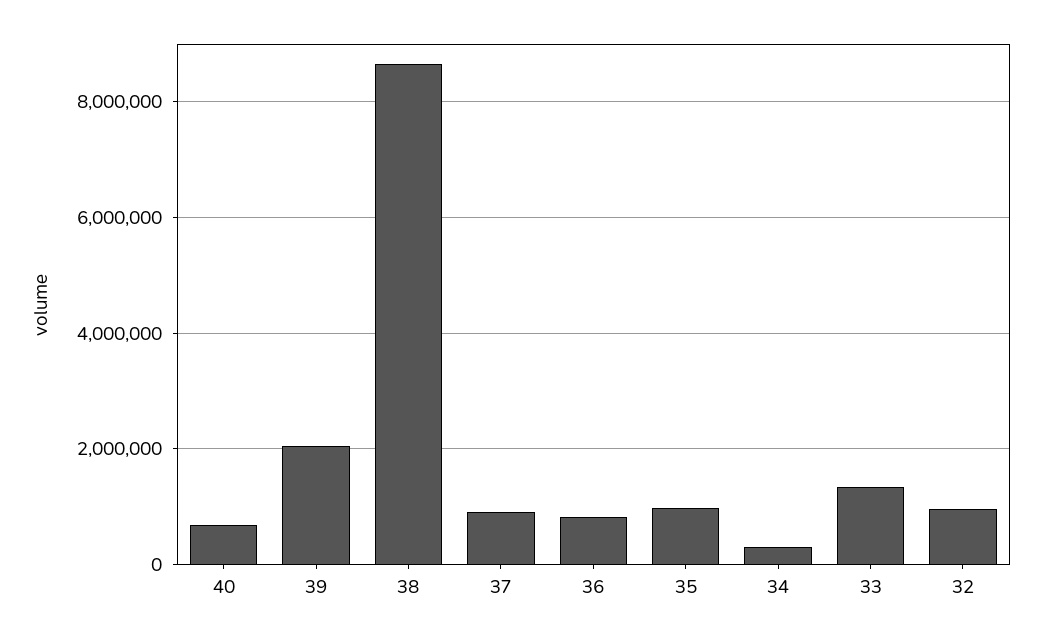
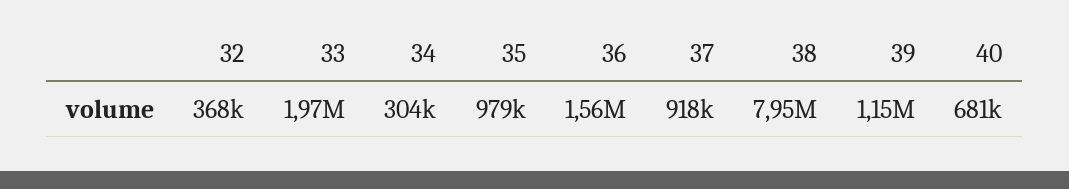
  {
    "40": 681000,
-   "39": 2000000,
+   "39": 1150000,
-   "38": 8600000,
+   "38": 7950000,
    "37": 918000,
-   "36": 800000,
+   "36": 1560000,
    "35": 979000,
    "34": 304000,
-   "33": 1400000,
+   "33": 1970000,
-   "32": 1000000
+   "32": 368000
  }

